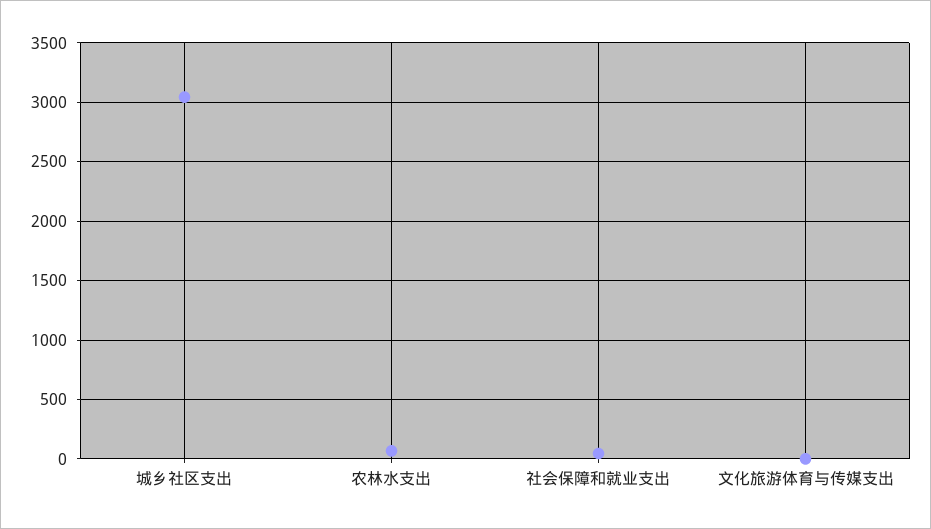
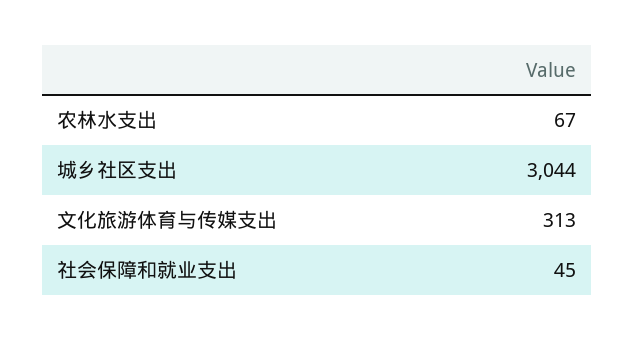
  {
    "城乡社区支出": 3044,
    "农林水支出": 67,
    "社会保障和就业支出": 45,
-   "文化旅游体育与传媒支出": 0
+   "文化旅游体育与传媒支出": 313
  }

